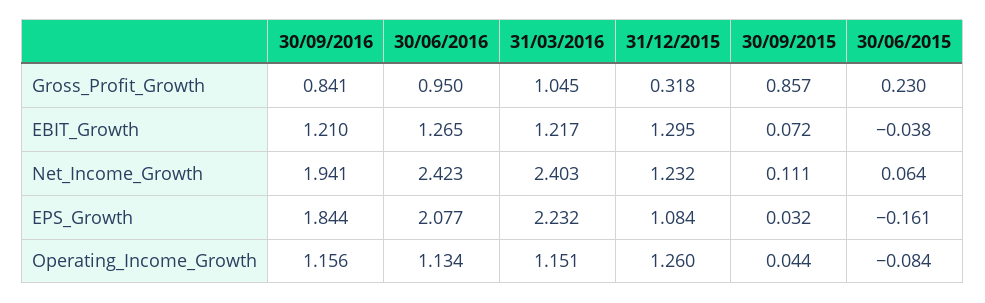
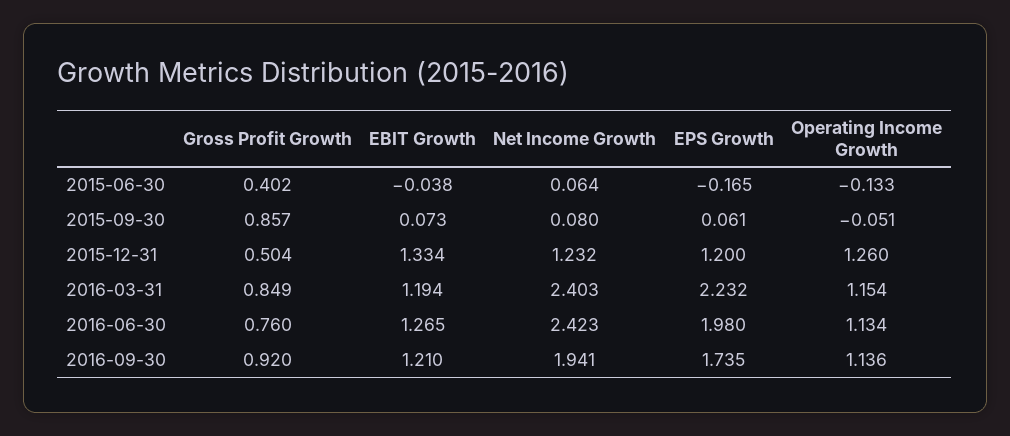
  {
    "30/09/2016": {
-     "Gross_Profit_Growth": 0.841,
+     "Gross_Profit_Growth": 0.92,
      "EBIT_Growth": 1.21,
      "Net_Income_Growth": 1.941,
-     "EPS_Growth": 1.844,
+     "EPS_Growth": 1.735,
-     "Operating_Income_Growth": 1.156
+     "Operating_Income_Growth": 1.136
    },
    "30/06/2016": {
-     "Gross_Profit_Growth": 0.95,
+     "Gross_Profit_Growth": 0.76,
      "EBIT_Growth": 1.265,
      "Net_Income_Growth": 2.423,
-     "EPS_Growth": 2.077,
+     "EPS_Growth": 1.98,
      "Operating_Income_Growth": 1.134
    },
    "31/03/2016": {
-     "Gross_Profit_Growth": 1.045,
+     "Gross_Profit_Growth": 0.849,
-     "EBIT_Growth": 1.217,
+     "EBIT_Growth": 1.194,
      "Net_Income_Growth": 2.403,
      "EPS_Growth": 2.232,
-     "Operating_Income_Growth": 1.151
+     "Operating_Income_Growth": 1.154
    },
    "31/12/2015": {
-     "Gross_Profit_Growth": 0.318,
+     "Gross_Profit_Growth": 0.504,
-     "EBIT_Growth": 1.295,
+     "EBIT_Growth": 1.334,
      "Net_Income_Growth": 1.232,
-     "EPS_Growth": 1.084,
+     "EPS_Growth": 1.2,
      "Operating_Income_Growth": 1.26
    },
    "30/09/2015": {
      "Gross_Profit_Growth": 0.857,
-     "EBIT_Growth": 0.072,
+     "EBIT_Growth": 0.073,
-     "Net_Income_Growth": 0.111,
+     "Net_Income_Growth": 0.08,
-     "EPS_Growth": 0.032,
+     "EPS_Growth": 0.061,
-     "Operating_Income_Growth": 0.044
+     "Operating_Income_Growth": -0.051
    },
    "30/06/2015": {
-     "Gross_Profit_Growth": 0.23,
+     "Gross_Profit_Growth": 0.402,
      "EBIT_Growth": -0.038,
      "Net_Income_Growth": 0.064,
-     "EPS_Growth": -0.161,
+     "EPS_Growth": -0.165,
-     "Operating_Income_Growth": -0.084
+     "Operating_Income_Growth": -0.133
    }
  }

